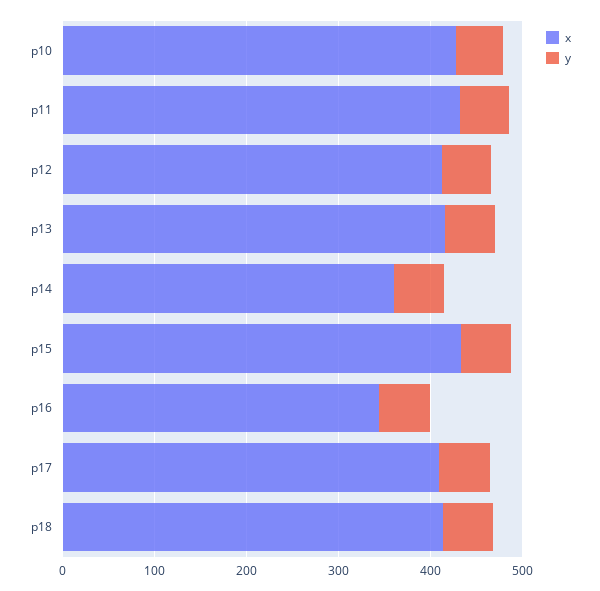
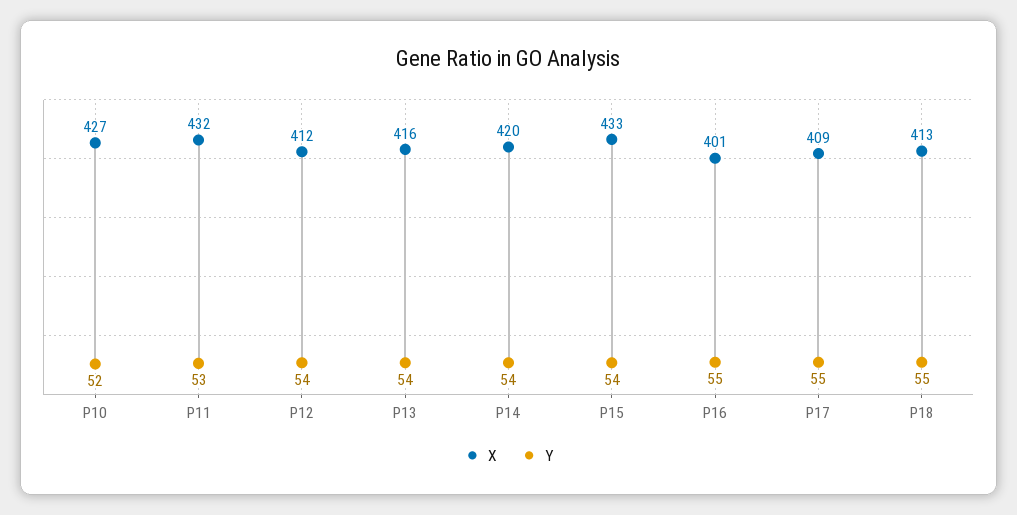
  {
    "x": {
      "p10": 427,
      "p11": 432,
      "p12": 412,
      "p13": 416,
-     "p14": 360,
+     "p14": 420,
      "p15": 433,
-     "p16": 340,
+     "p16": 401,
      "p17": 409,
      "p18": 413
    },
    "y": {
      "p10": 52,
      "p11": 53,
      "p12": 54,
      "p13": 54,
      "p14": 54,
      "p15": 54,
      "p16": 55,
      "p17": 55,
      "p18": 55
    }
  }

